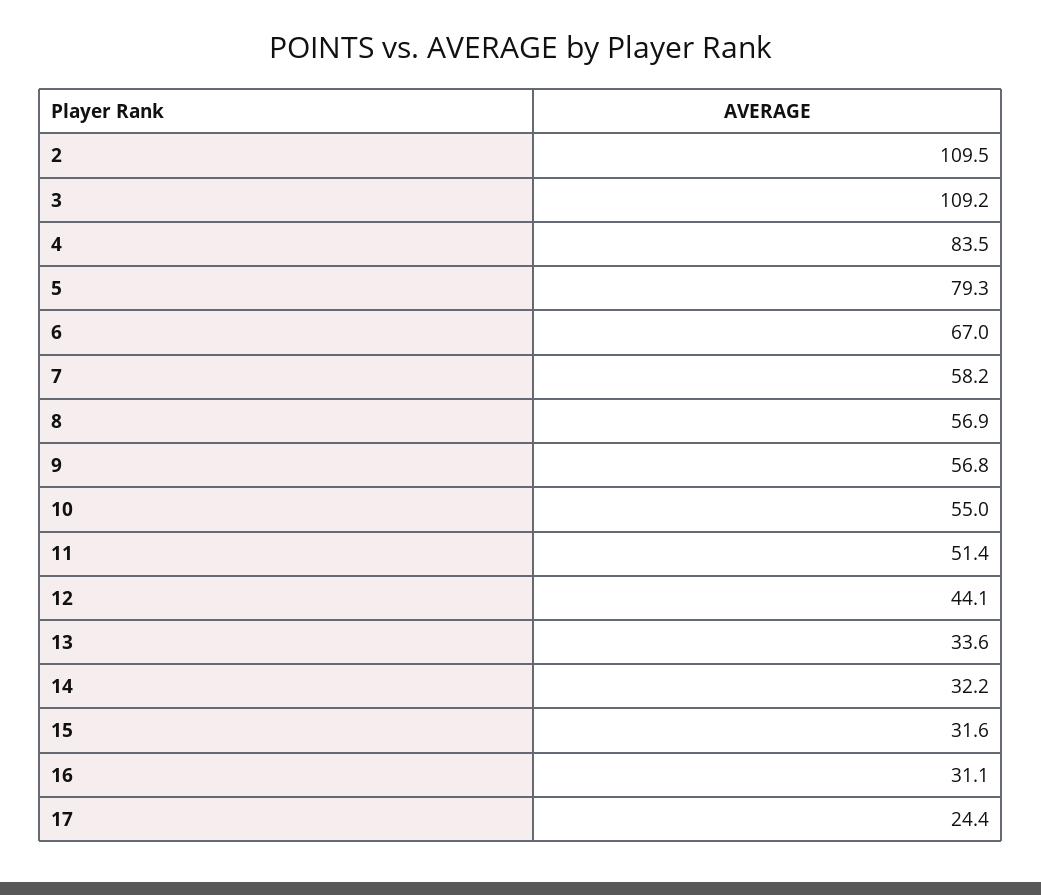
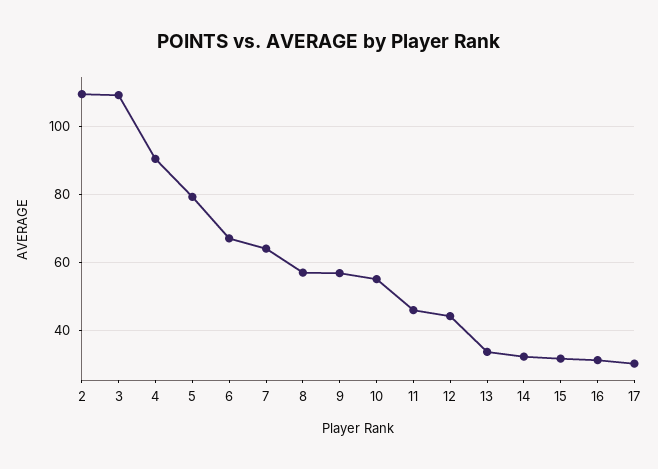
  {
    "2": 109.5,
    "3": 109.2,
-   "4": 83.5,
+   "4": 90,
    "5": 79.3,
    "6": 67,
-   "7": 58.2,
+   "7": 64,
    "8": 56.9,
    "9": 56.8,
    "10": 55,
-   "11": 51.4,
+   "11": 46,
    "12": 44.1,
    "13": 33.6,
    "14": 32.2,
    "15": 31.6,
    "16": 31.1,
-   "17": 24.4
+   "17": 30
  }

